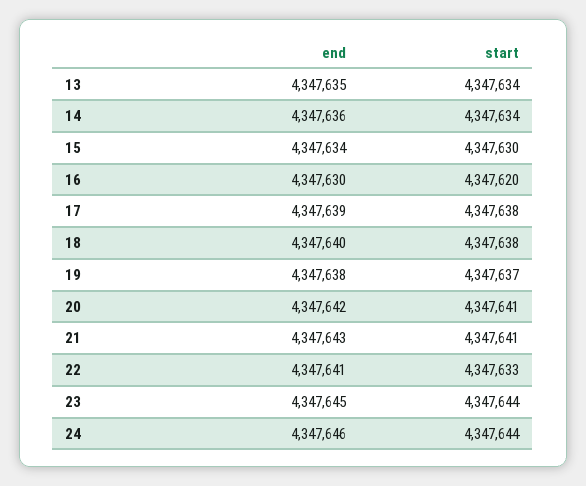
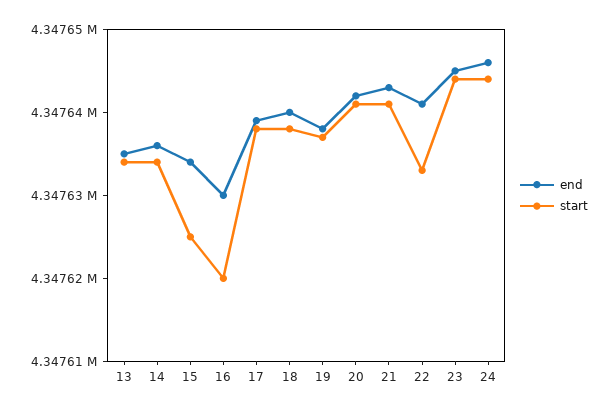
  {
    "end": {
      "13": 4347635,
      "14": 4347636,
      "15": 4347634,
      "16": 4347630,
      "17": 4347639,
      "18": 4347640,
      "19": 4347638,
      "20": 4347642,
      "21": 4347643,
      "22": 4347641,
      "23": 4347645,
      "24": 4347646
    },
    "start": {
      "13": 4347634,
      "14": 4347634,
-     "15": 4347630,
+     "15": 4347625,
      "16": 4347620,
      "17": 4347638,
      "18": 4347638,
      "19": 4347637,
      "20": 4347641,
      "21": 4347641,
      "22": 4347633,
      "23": 4347644,
      "24": 4347644
    }
  }

